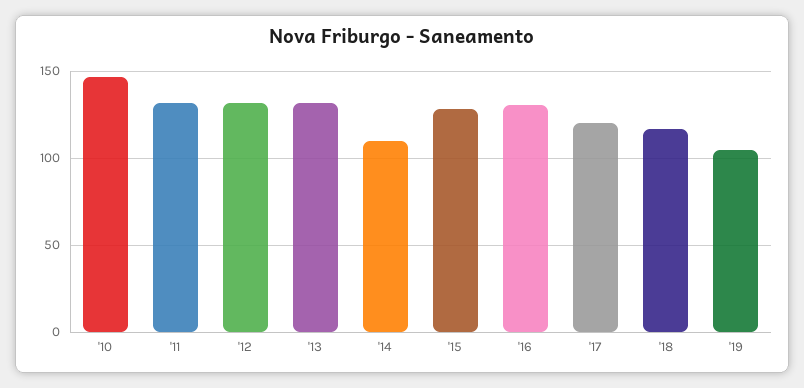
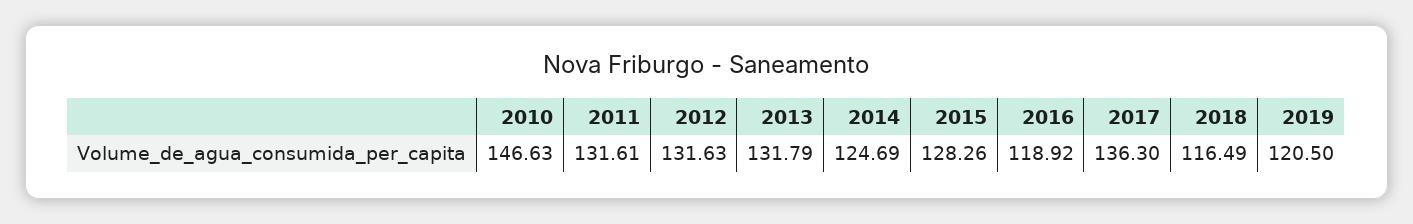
  {
    "'10": 146.63,
    "'11": 131.61,
    "'12": 131.63,
    "'13": 131.79,
-   "'14": 110,
+   "'14": 124.69,
    "'15": 128.26,
-   "'16": 130,
+   "'16": 118.92,
-   "'17": 120,
+   "'17": 136.3,
    "'18": 116.49,
-   "'19": 105
+   "'19": 120.5
  }

